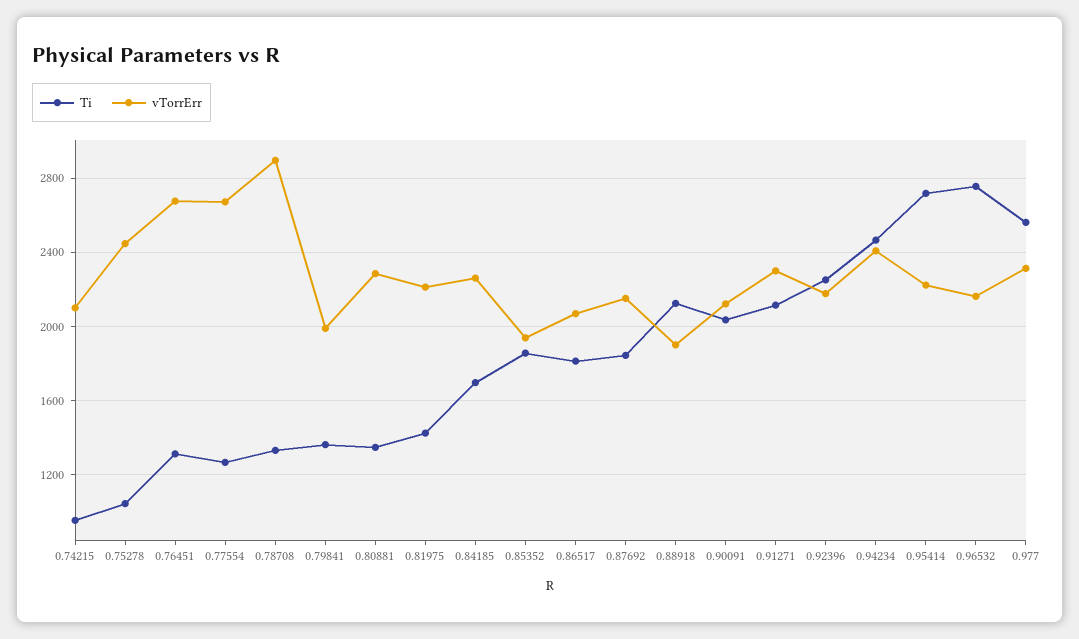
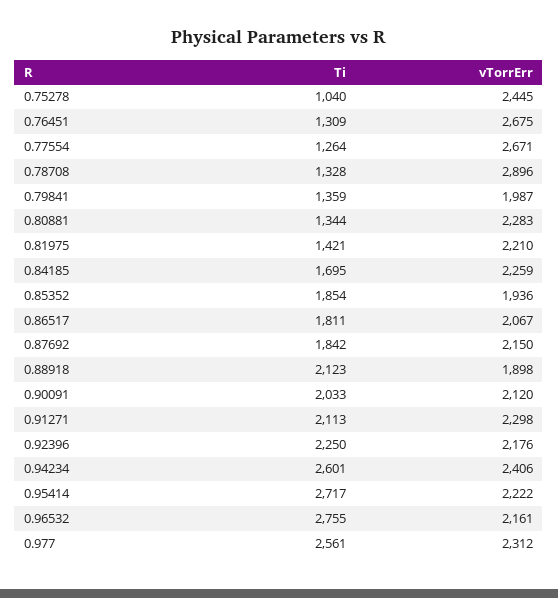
  {
    "Ti": {
-     "0.74215": 950,
      "0.75278": 1040,
      "0.76451": 1309,
      "0.77554": 1264,
      "0.78708": 1328,
      "0.79841": 1359,
      "0.80881": 1344,
      "0.81975": 1421,
      "0.84185": 1695,
      "0.85352": 1854,
      "0.86517": 1811,
      "0.87692": 1842,
      "0.88918": 2123,
      "0.90091": 2033,
      "0.91271": 2113,
      "0.92396": 2250,
-     "0.94234": 2450,
+     "0.94234": 2601,
      "0.95414": 2717,
      "0.96532": 2755,
      "0.977": 2561
    },
    "vTorrErr": {
-     "0.74215": 2100,
      "0.75278": 2445,
      "0.76451": 2675,
      "0.77554": 2671,
      "0.78708": 2896,
      "0.79841": 1987,
      "0.80881": 2283,
      "0.81975": 2210,
      "0.84185": 2259,
      "0.85352": 1936,
      "0.86517": 2067,
      "0.87692": 2150,
      "0.88918": 1898,
      "0.90091": 2120,
      "0.91271": 2298,
      "0.92396": 2176,
      "0.94234": 2406,
      "0.95414": 2222,
      "0.96532": 2161,
      "0.977": 2312
    }
  }

